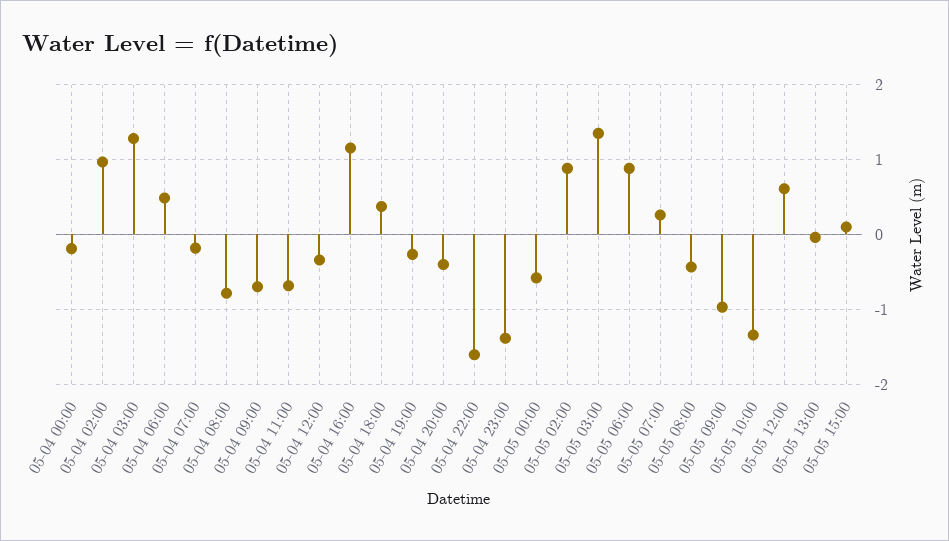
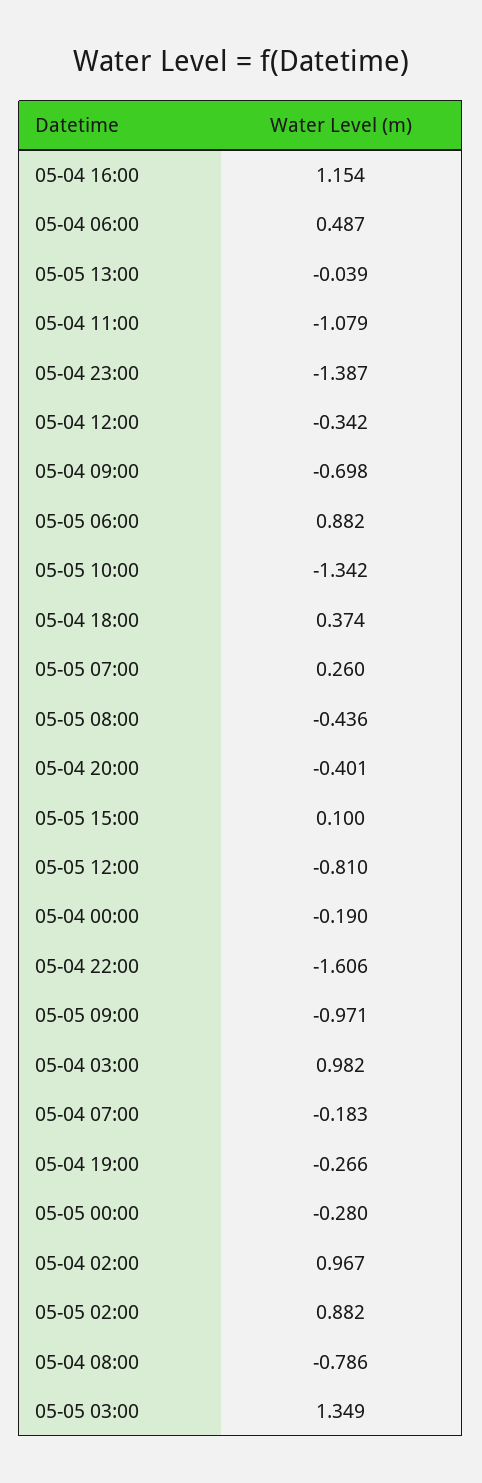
  {
    "05-04 00:00": -0.19,
    "05-04 02:00": 0.967,
-   "05-04 03:00": 1.3,
+   "05-04 03:00": 0.982,
    "05-04 06:00": 0.487,
    "05-04 07:00": -0.183,
    "05-04 08:00": -0.786,
    "05-04 09:00": -0.698,
-   "05-04 11:00": -0.7,
+   "05-04 11:00": -1.079,
    "05-04 12:00": -0.342,
    "05-04 16:00": 1.154,
    "05-04 18:00": 0.374,
    "05-04 19:00": -0.266,
    "05-04 20:00": -0.401,
    "05-04 22:00": -1.606,
    "05-04 23:00": -1.387,
-   "05-05 00:00": -0.6,
+   "05-05 00:00": -0.28,
    "05-05 02:00": 0.882,
    "05-05 03:00": 1.349,
    "05-05 06:00": 0.882,
    "05-05 07:00": 0.26,
    "05-05 08:00": -0.436,
    "05-05 09:00": -0.971,
    "05-05 10:00": -1.342,
-   "05-05 12:00": 0.6,
+   "05-05 12:00": -0.81,
    "05-05 13:00": -0.039,
    "05-05 15:00": 0.1
  }

